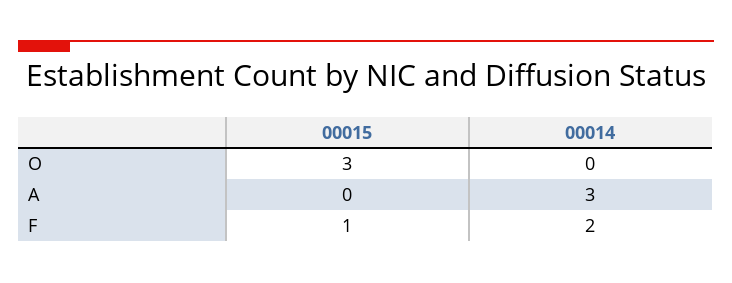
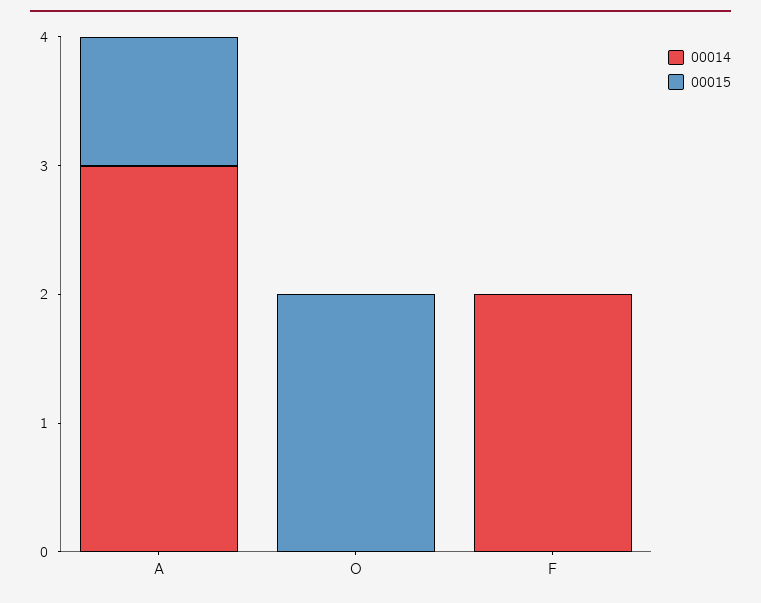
  {
    "00015": {
-     "O": 3,
+     "O": 2,
-     "A": 0,
+     "A": 1,
-     "F": 1
+     "F": 0
    },
    "00014": {
      "O": 0,
      "A": 3,
      "F": 2
    }
  }

